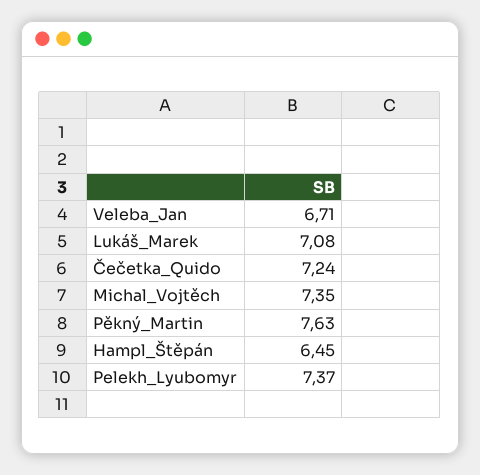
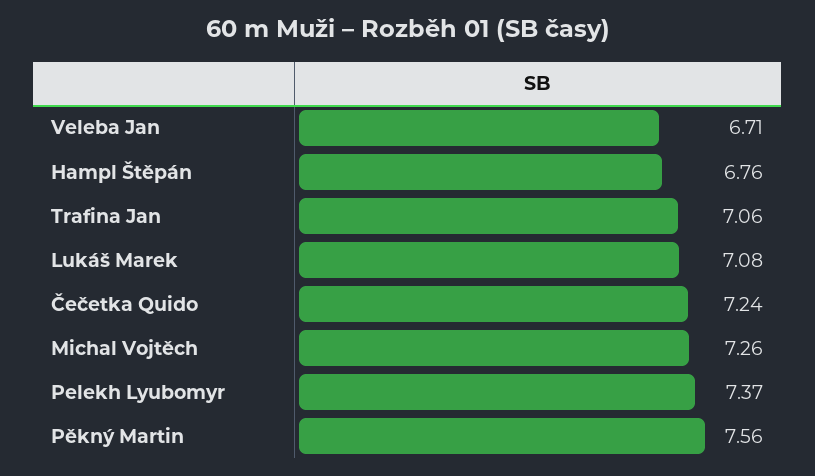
  {
    "Veleba_Jan": 6.71,
    "Lukáš_Marek": 7.08,
    "Čečetka_Quido": 7.24,
-   "Michal_Vojtěch": 7.35,
+   "Michal_Vojtěch": 7.26,
-   "Pěkný_Martin": 7.63,
+   "Pěkný_Martin": 7.56,
-   "Hampl_Štěpán": 6.45,
+   "Hampl_Štěpán": 6.76,
-   "Pelekh_Lyubomyr": 7.37
+   "Pelekh_Lyubomyr": 7.37,
+   "Trafina Jan": 7.06
  }

